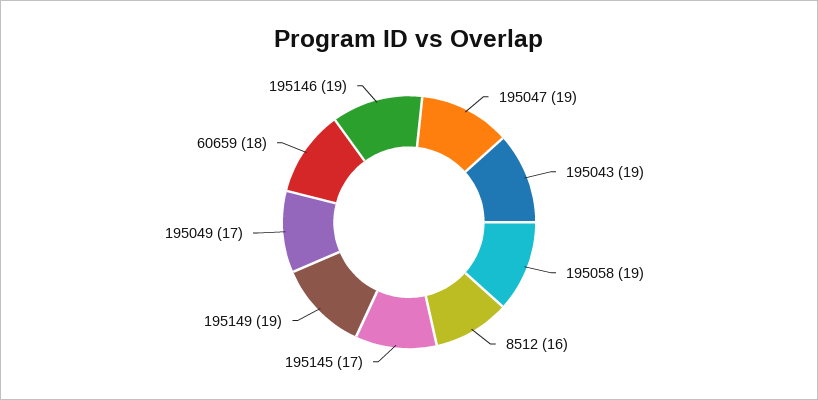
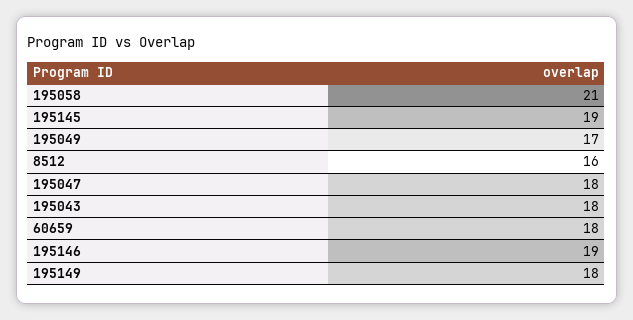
  {
-   "195047": 19,
+   "195047": 18,
-   "195043": 19,
+   "195043": 18,
-   "195058": 19,
+   "195058": 21,
    "8512": 16,
-   "195145": 17,
+   "195145": 19,
-   "195149": 19,
+   "195149": 18,
    "195049": 17,
    "60659": 18,
    "195146": 19
  }

